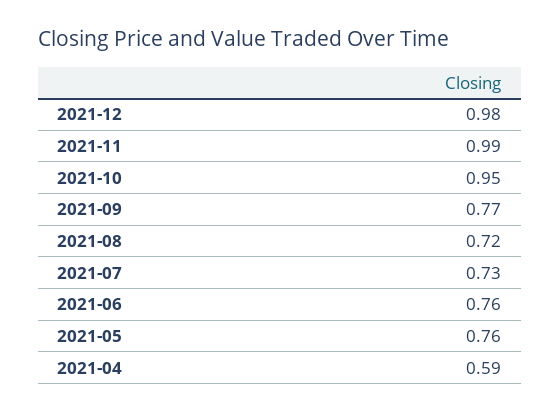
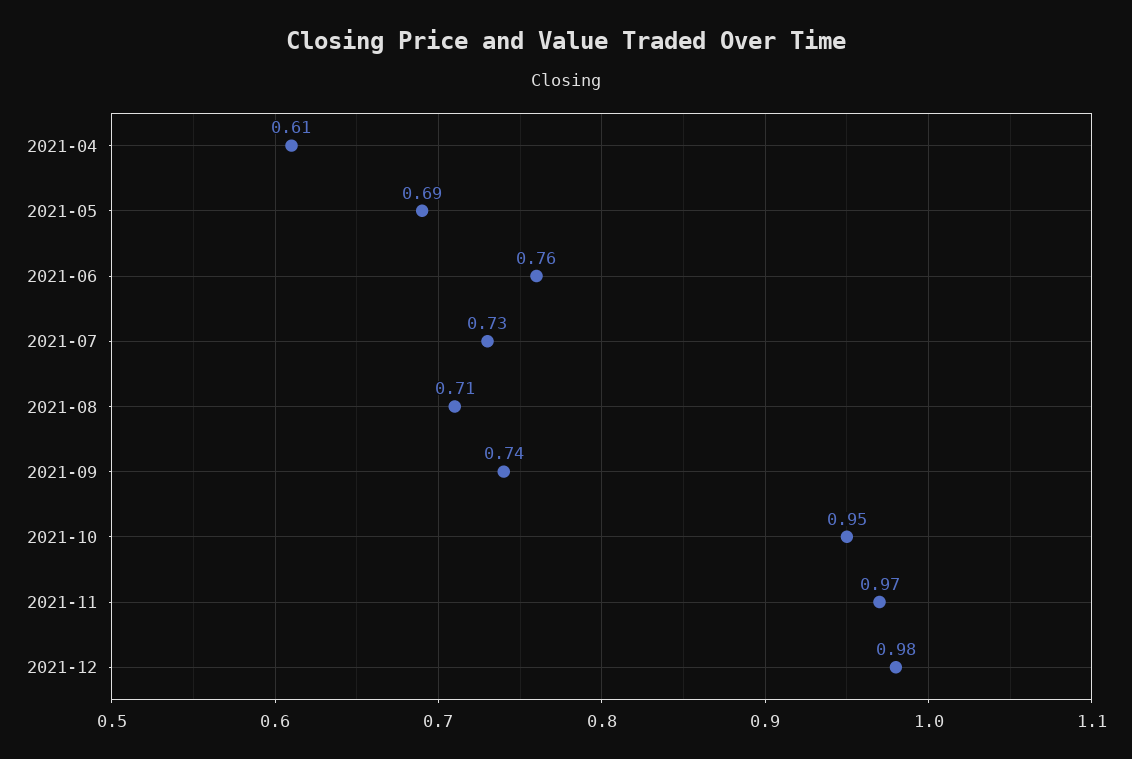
  {
    "2021-12": 0.98,
-   "2021-11": 0.99,
+   "2021-11": 0.97,
    "2021-10": 0.95,
-   "2021-09": 0.77,
+   "2021-09": 0.74,
-   "2021-08": 0.72,
+   "2021-08": 0.71,
    "2021-07": 0.73,
    "2021-06": 0.76,
-   "2021-05": 0.76,
+   "2021-05": 0.69,
-   "2021-04": 0.59
+   "2021-04": 0.61
  }

